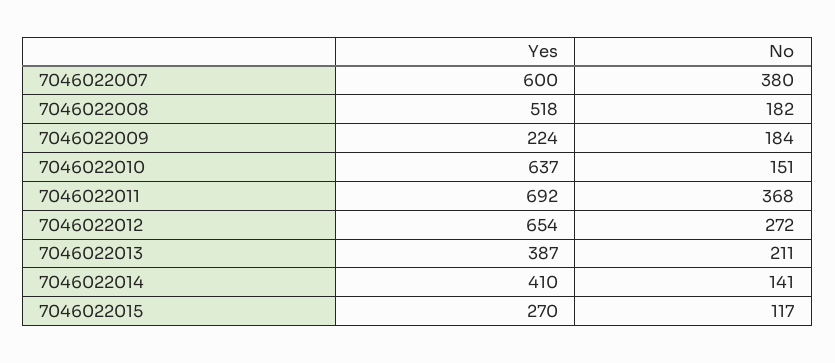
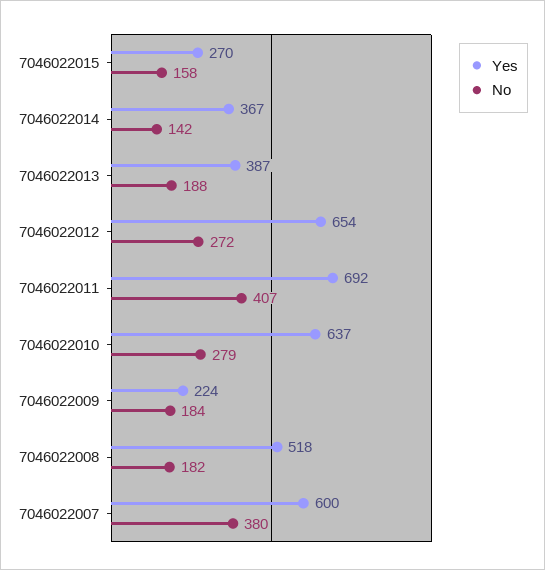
  {
    "Yes": {
      "7046022007": 600,
      "7046022008": 518,
      "7046022009": 224,
      "7046022010": 637,
      "7046022011": 692,
      "7046022012": 654,
      "7046022013": 387,
-     "7046022014": 410,
+     "7046022014": 367,
      "7046022015": 270
    },
    "No": {
      "7046022007": 380,
      "7046022008": 182,
      "7046022009": 184,
-     "7046022010": 151,
+     "7046022010": 279,
-     "7046022011": 368,
+     "7046022011": 407,
      "7046022012": 272,
-     "7046022013": 211,
+     "7046022013": 188,
-     "7046022014": 141,
+     "7046022014": 142,
-     "7046022015": 117
+     "7046022015": 158
    }
  }

